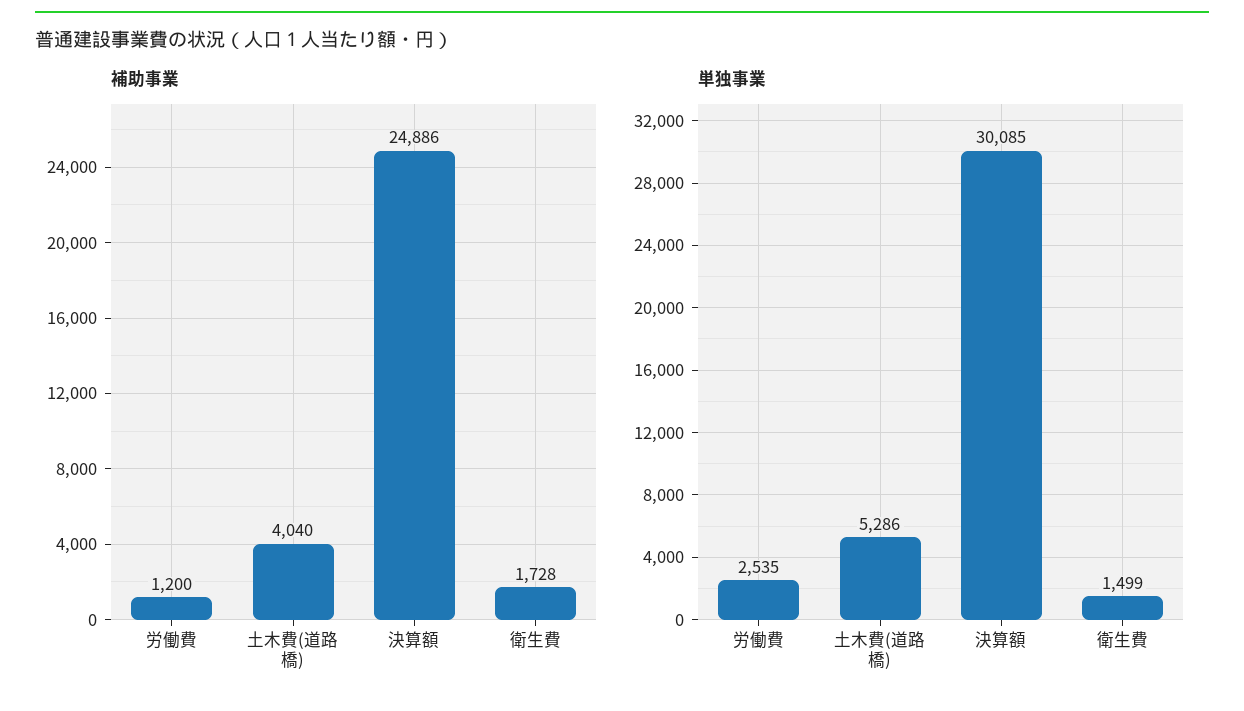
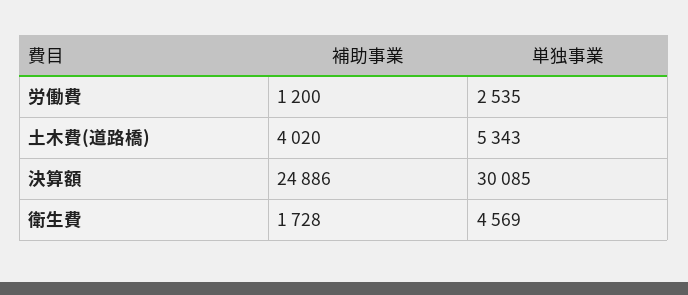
  {
    "補助事業": {
      "労働費": 1200,
-     "土木費(道路橋)": 4040,
+     "土木費(道路橋)": 4020,
      "決算額": 24886,
      "衛生費": 1728
    },
    "単独事業": {
      "労働費": 2535,
-     "土木費(道路橋)": 5286,
+     "土木費(道路橋)": 5343,
      "決算額": 30085,
-     "衛生費": 1499
+     "衛生費": 4569
    }
  }

